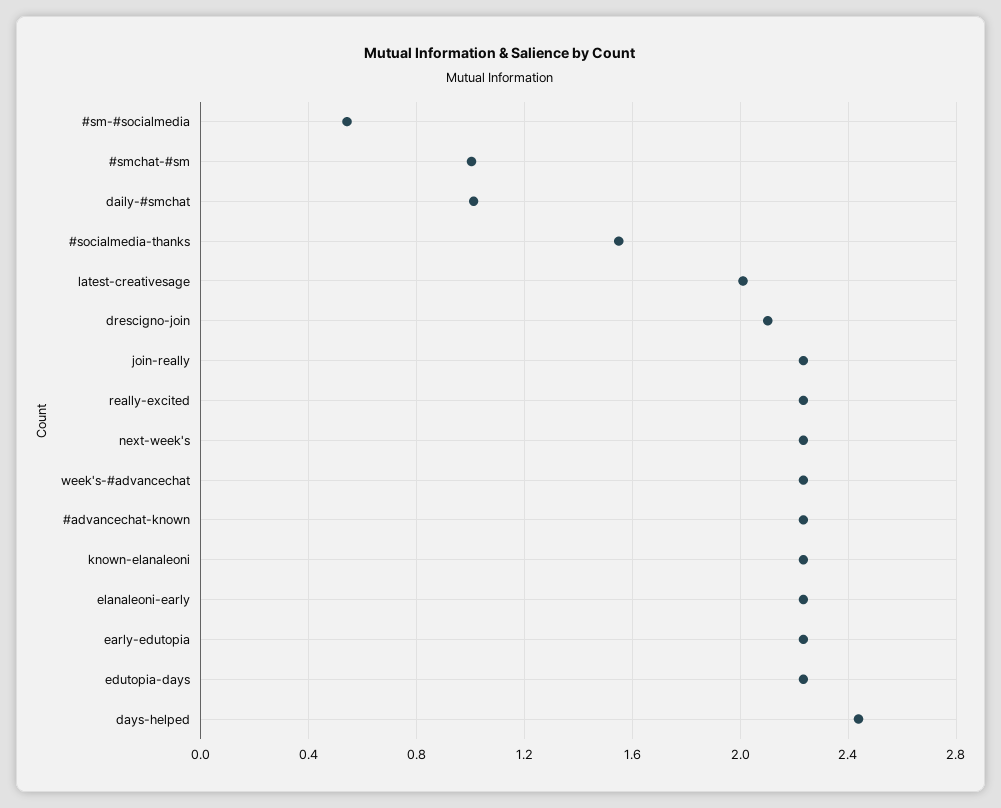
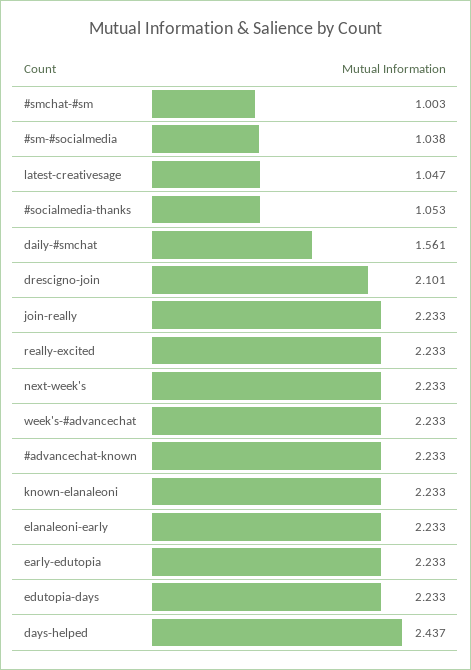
  {
-   "#sm-#socialmedia": 0.55,
+   "#sm-#socialmedia": 1.038,
    "#smchat-#sm": 1.003,
-   "daily-#smchat": 1,
+   "daily-#smchat": 1.561,
-   "#socialmedia-thanks": 1.55,
+   "#socialmedia-thanks": 1.053,
-   "latest-creativesage": 2,
+   "latest-creativesage": 1.047,
    "drescigno-join": 2.101,
    "join-really": 2.233,
    "really-excited": 2.233,
    "next-week's": 2.233,
    "week's-#advancechat": 2.233,
    "#advancechat-known": 2.233,
    "known-elanaleoni": 2.233,
    "elanaleoni-early": 2.233,
    "early-edutopia": 2.233,
    "edutopia-days": 2.233,
    "days-helped": 2.437
  }

